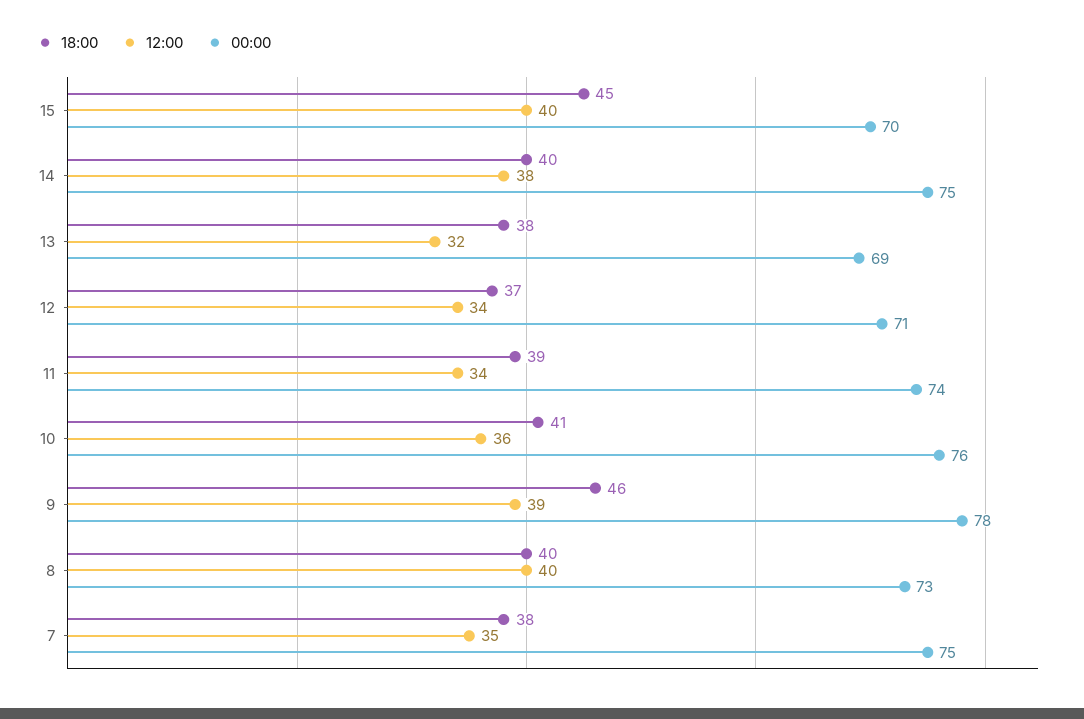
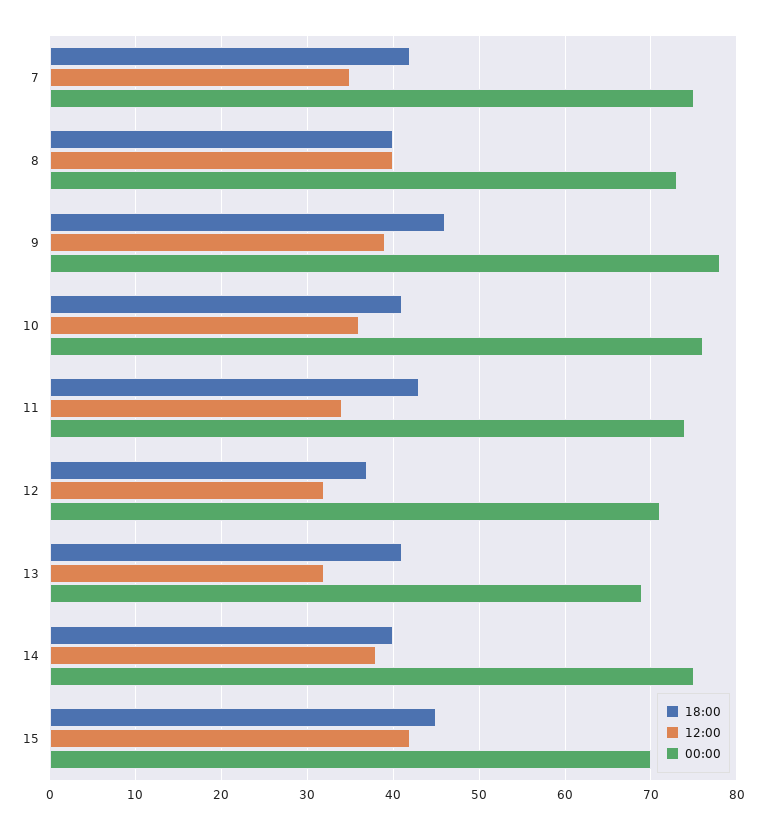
  {
    "18:00": {
      "15": 45,
      "14": 40,
-     "13": 38,
+     "13": 41,
      "12": 37,
-     "11": 39,
+     "11": 43,
      "10": 41,
      "9": 46,
      "8": 40,
-     "7": 38
+     "7": 42
    },
    "12:00": {
-     "15": 40,
+     "15": 42,
      "14": 38,
      "13": 32,
-     "12": 34,
+     "12": 32,
      "11": 34,
      "10": 36,
      "9": 39,
      "8": 40,
      "7": 35
    },
    "00:00": {
      "15": 70,
      "14": 75,
      "13": 69,
      "12": 71,
      "11": 74,
      "10": 76,
      "9": 78,
      "8": 73,
      "7": 75
    }
  }

